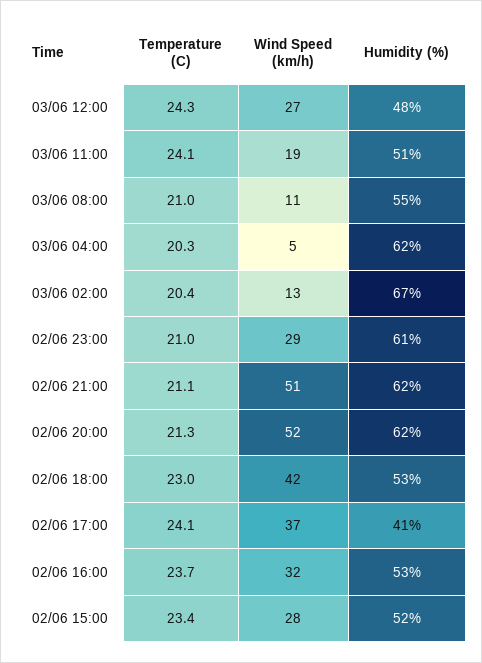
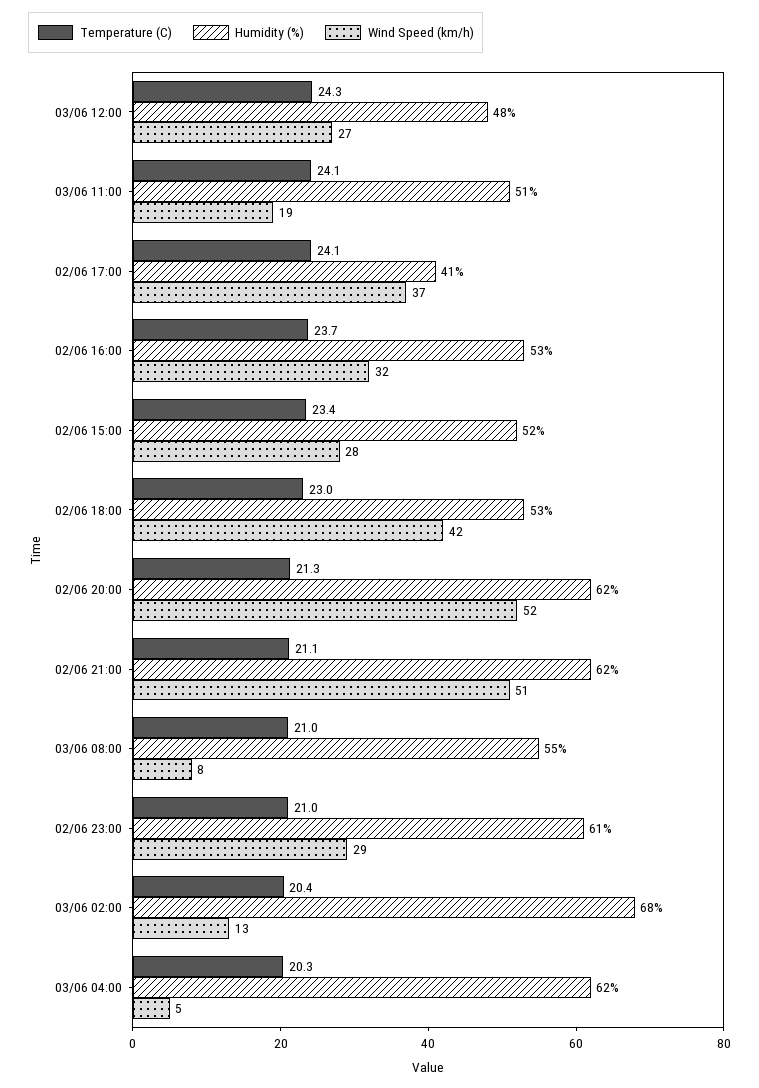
  {
    "Temperature (C)": {
      "03/06 12:00": 24.3,
      "03/06 11:00": 24.1,
      "03/06 08:00": 21,
      "03/06 04:00": 20.3,
      "03/06 02:00": 20.4,
      "02/06 23:00": 21,
      "02/06 21:00": 21.1,
      "02/06 20:00": 21.3,
      "02/06 18:00": 23,
      "02/06 17:00": 24.1,
      "02/06 16:00": 23.7,
      "02/06 15:00": 23.4
    },
    "Wind Speed (km/h)": {
      "03/06 12:00": 27,
      "03/06 11:00": 19,
-     "03/06 08:00": 11,
+     "03/06 08:00": 8,
      "03/06 04:00": 5,
      "03/06 02:00": 13,
      "02/06 23:00": 29,
      "02/06 21:00": 51,
      "02/06 20:00": 52,
      "02/06 18:00": 42,
      "02/06 17:00": 37,
      "02/06 16:00": 32,
      "02/06 15:00": 28
    },
    "Humidity (%)": {
      "03/06 12:00": 48,
      "03/06 11:00": 51,
      "03/06 08:00": 55,
      "03/06 04:00": 62,
-     "03/06 02:00": 67,
+     "03/06 02:00": 68,
      "02/06 23:00": 61,
      "02/06 21:00": 62,
      "02/06 20:00": 62,
      "02/06 18:00": 53,
      "02/06 17:00": 41,
      "02/06 16:00": 53,
      "02/06 15:00": 52
    }
  }

